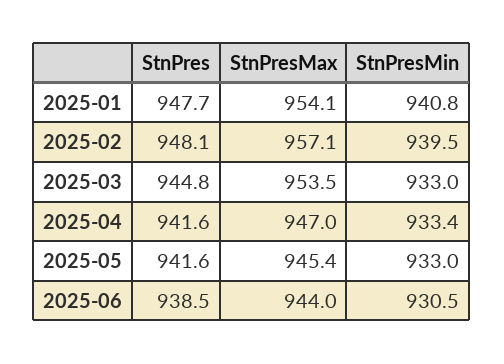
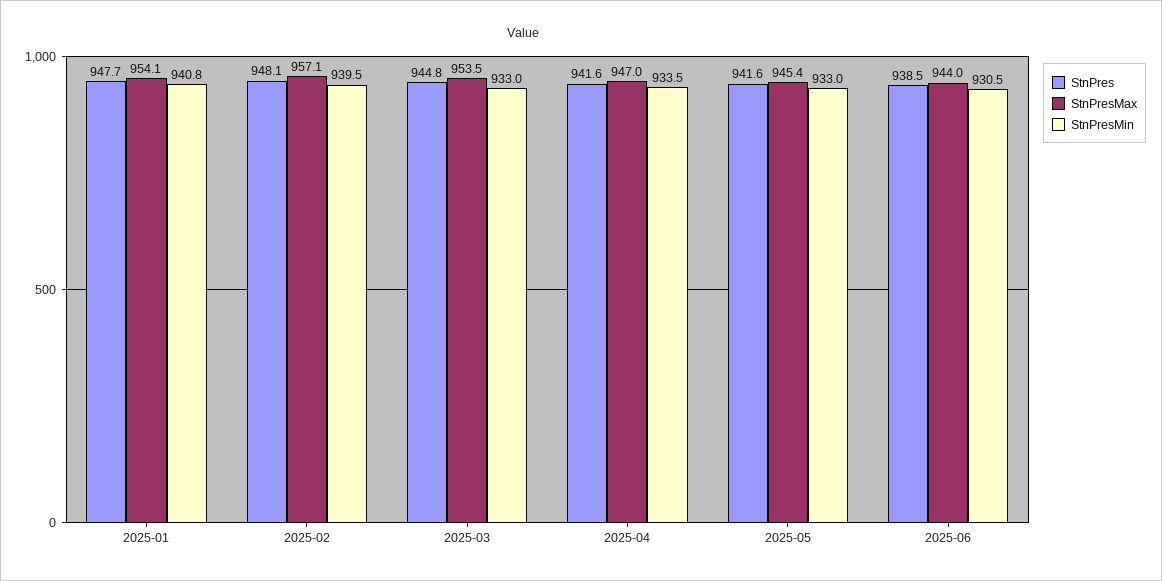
  {
    "StnPres": {
      "2025-01": 947.7,
      "2025-02": 948.1,
      "2025-03": 944.8,
      "2025-04": 941.6,
      "2025-05": 941.6,
      "2025-06": 938.5
    },
    "StnPresMax": {
      "2025-01": 954.1,
      "2025-02": 957.1,
      "2025-03": 953.5,
      "2025-04": 947,
      "2025-05": 945.4,
      "2025-06": 944
    },
    "StnPresMin": {
      "2025-01": 940.8,
      "2025-02": 939.5,
      "2025-03": 933,
-     "2025-04": 933.4,
+     "2025-04": 933.5,
      "2025-05": 933,
      "2025-06": 930.5
    }
  }

